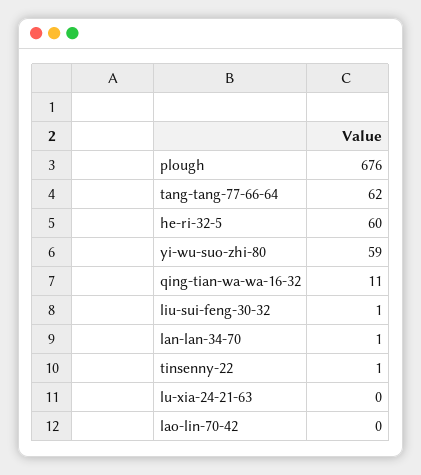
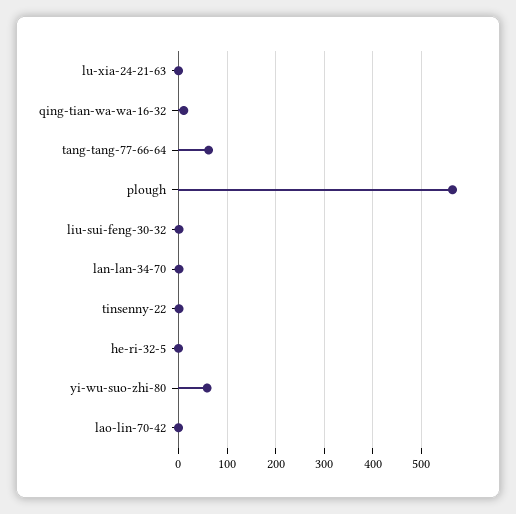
  {
-   "plough": 676,
+   "plough": 560,
    "tang-tang-77-66-64": 62,
-   "he-ri-32-5": 60,
+   "he-ri-32-5": 0,
    "yi-wu-suo-zhi-80": 59,
    "qing-tian-wa-wa-16-32": 11,
    "liu-sui-feng-30-32": 1,
    "lan-lan-34-70": 1,
    "tinsenny-22": 1,
    "lu-xia-24-21-63": 0,
    "lao-lin-70-42": 0
  }

